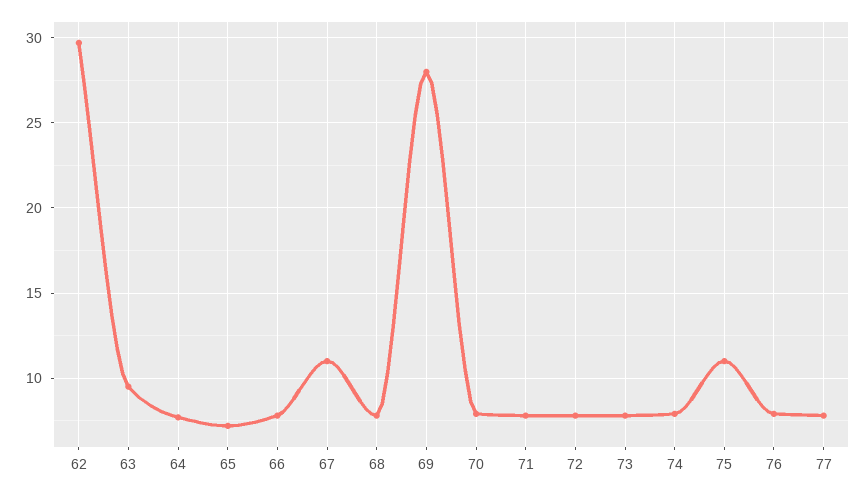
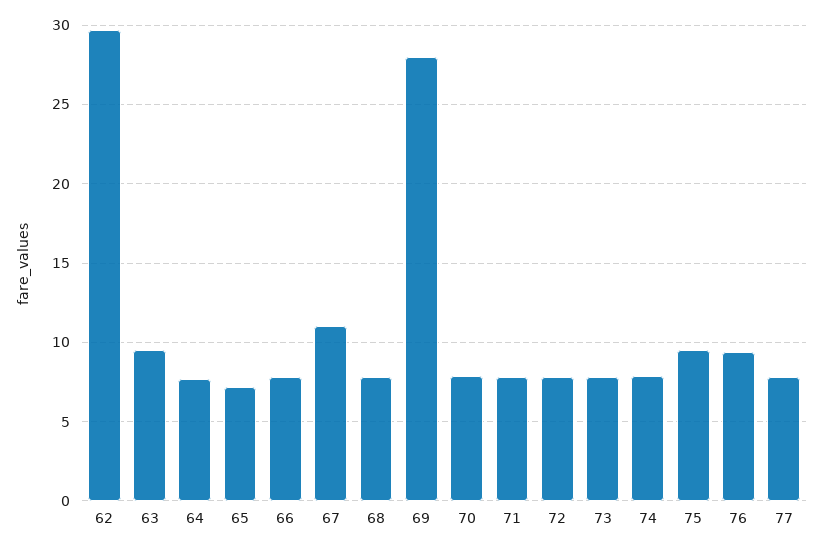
  {
    "62": 29.5,
    "63": 9.5,
    "64": 7.5,
    "65": 7,
    "66": 8,
    "67": 11,
    "68": 8,
    "69": 28,
    "70": 8,
    "71": 8,
    "72": 8,
    "73": 8,
    "74": 8,
-   "75": 11,
+   "75": 9.5,
-   "76": 8,
+   "76": 9.5,
    "77": 8
  }

